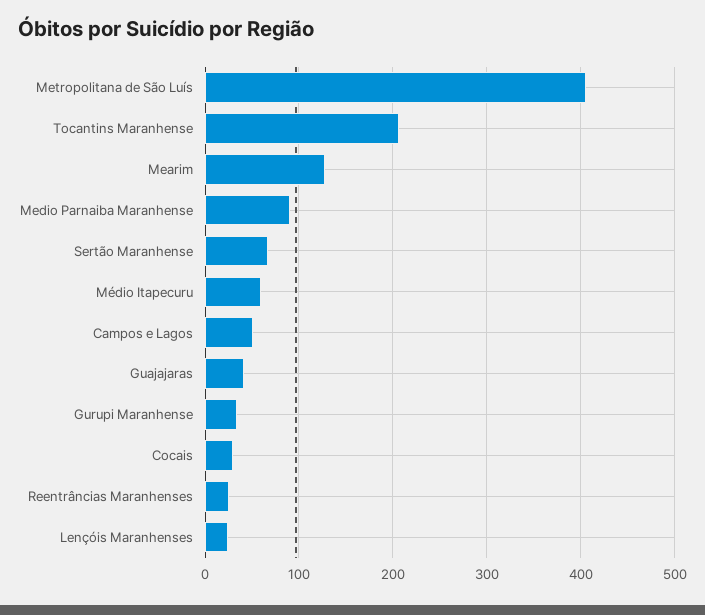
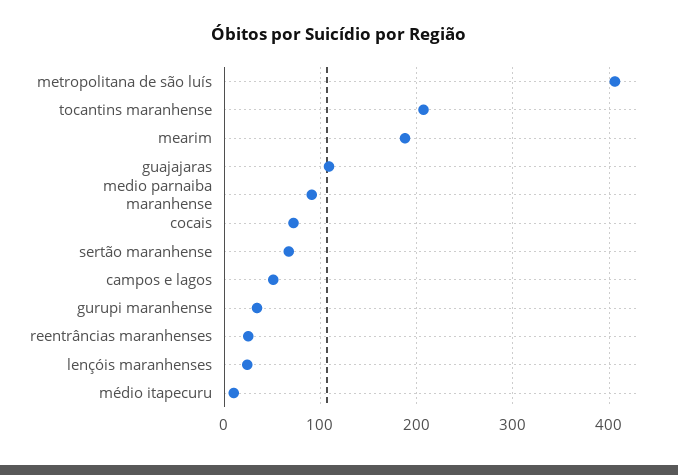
  {
    "Metropolitana de São Luís": 410,
    "Tocantins Maranhense": 210,
-   "Mearim": 130,
+   "Mearim": 190,
    "Medio Parnaiba Maranhense": 90,
    "Sertão Maranhense": 70,
-   "Médio Itapecuru": 60,
+   "Médio Itapecuru": 10,
    "Campos e Lagos": 50,
-   "Guajajaras": 40,
+   "Guajajaras": 110,
    "Gurupi Maranhense": 30,
-   "Cocais": 30,
+   "Cocais": 70,
    "Reentrâncias Maranhenses": 30,
    "Lençóis Maranhenses": 20
  }

